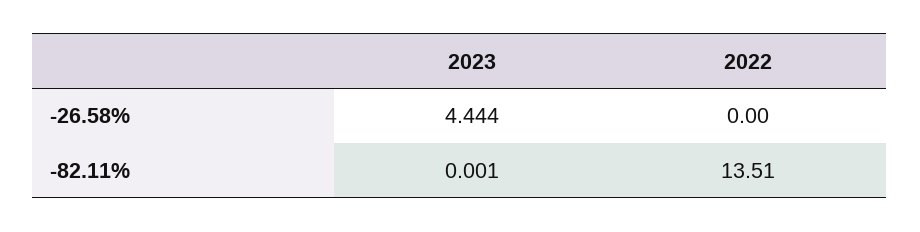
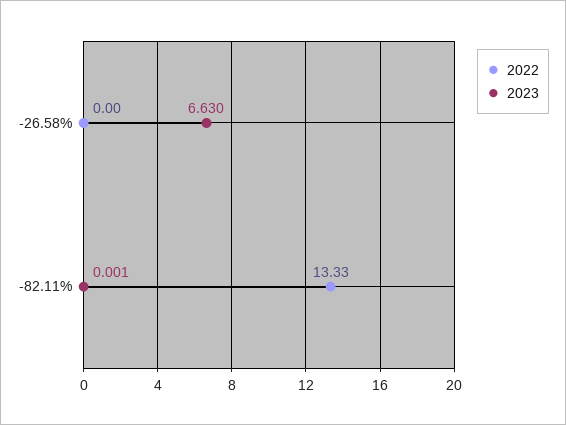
  {
    "2023": {
-     "-26.58%": 4.444,
+     "-26.58%": 6.63,
      "-82.11%": 0.001
    },
    "2022": {
      "-26.58%": 0,
-     "-82.11%": 13.51
+     "-82.11%": 13.33
    }
  }

